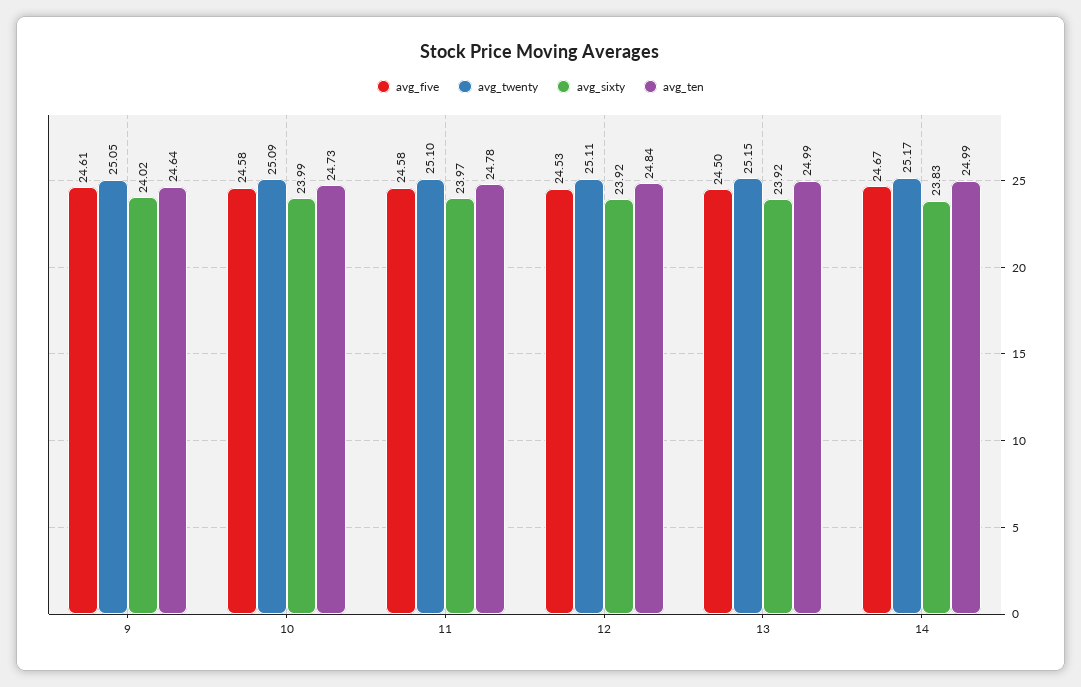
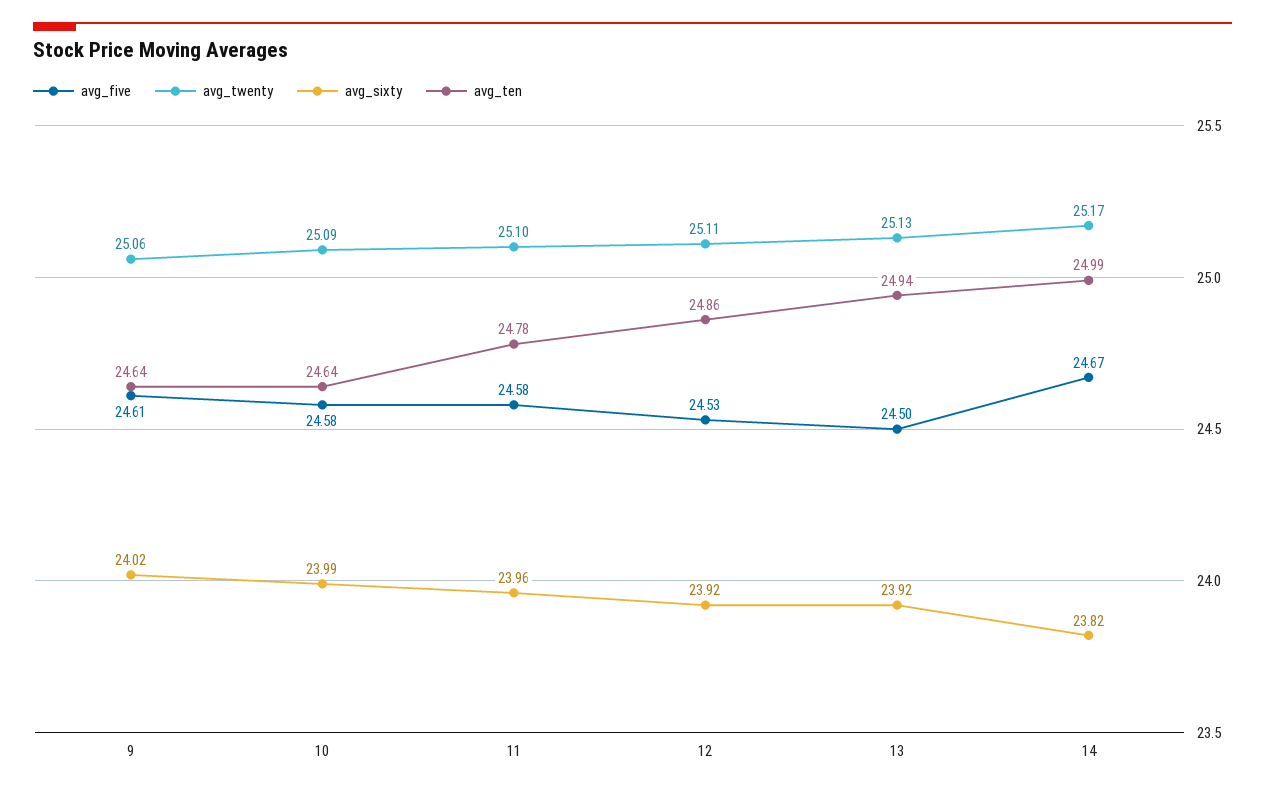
  {
    "avg_five": {
      "9": 24.61,
      "10": 24.58,
      "11": 24.58,
      "12": 24.53,
      "13": 24.5,
      "14": 24.67
    },
    "avg_twenty": {
-     "9": 25.05,
+     "9": 25.06,
      "10": 25.09,
      "11": 25.1,
      "12": 25.11,
-     "13": 25.15,
+     "13": 25.13,
      "14": 25.17
    },
    "avg_sixty": {
      "9": 24.02,
      "10": 23.99,
-     "11": 23.97,
+     "11": 23.96,
      "12": 23.92,
      "13": 23.92,
-     "14": 23.83
+     "14": 23.82
    },
    "avg_ten": {
      "9": 24.64,
-     "10": 24.73,
+     "10": 24.64,
      "11": 24.78,
-     "12": 24.84,
+     "12": 24.86,
-     "13": 24.99,
+     "13": 24.94,
      "14": 24.99
    }
  }

